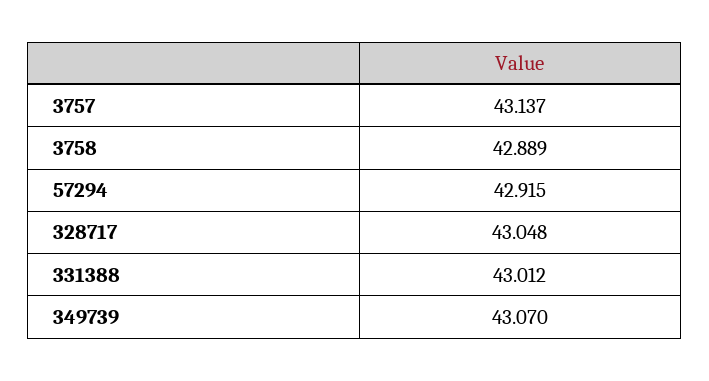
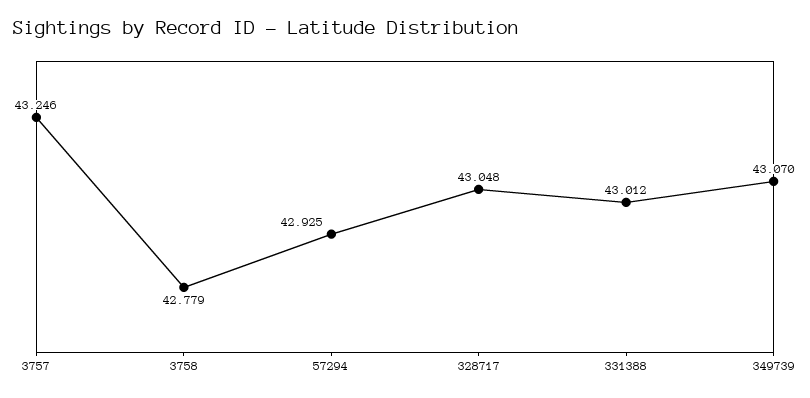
  {
-   "3757": 43.137,
+   "3757": 43.246,
-   "3758": 42.889,
+   "3758": 42.779,
-   "57294": 42.915,
+   "57294": 42.925,
    "328717": 43.048,
    "331388": 43.012,
    "349739": 43.07
  }

